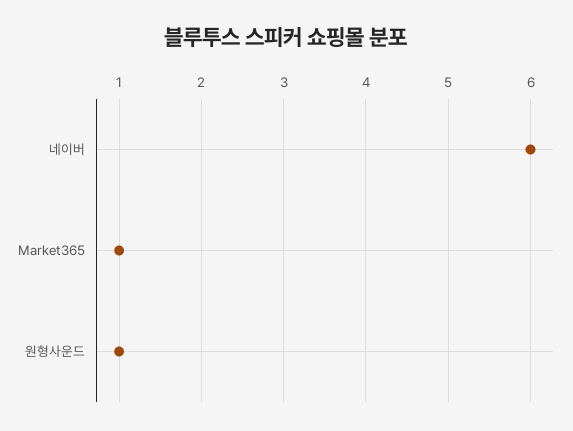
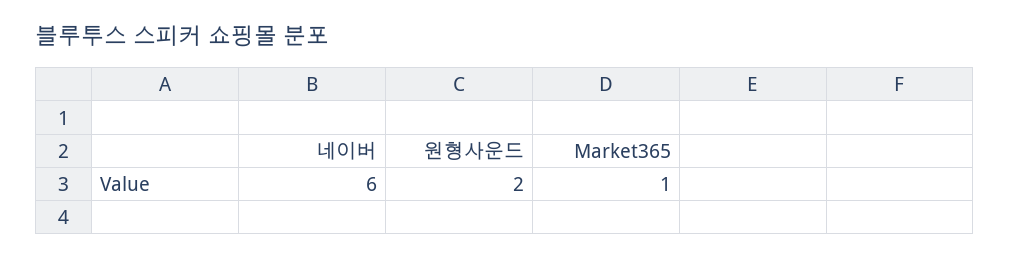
  {
    "네이버": 6,
    "Market365": 1,
-   "원형사운드": 1
+   "원형사운드": 2
  }

